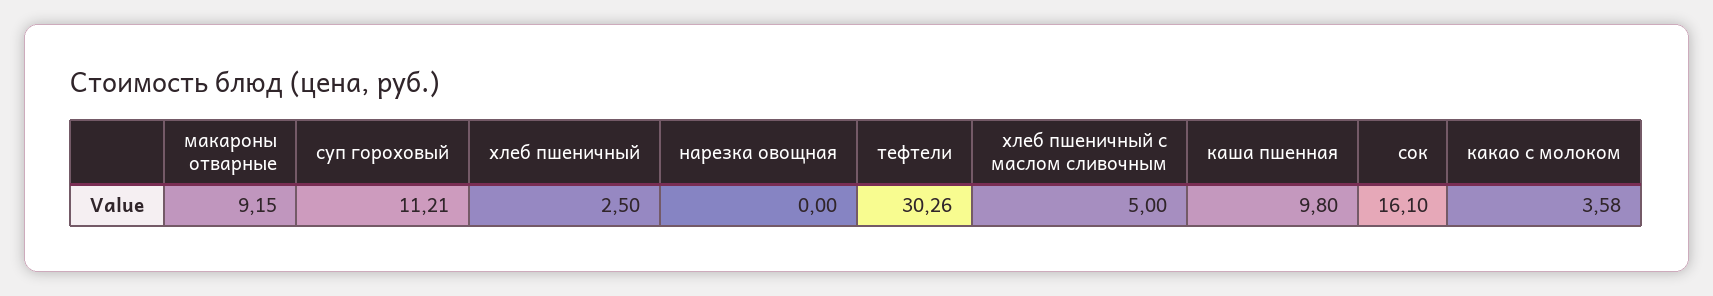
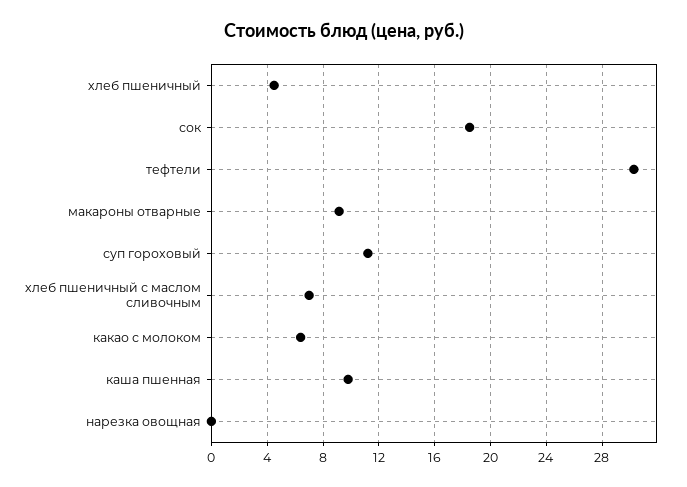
  {
    "макароны отварные": 9.15,
    "суп гороховый": 11.21,
-   "хлеб пшеничный": 2.5,
+   "хлеб пшеничный": 4.5,
    "нарезка овощная": 0,
    "тефтели": 30.26,
-   "хлеб пшеничный с маслом сливочным": 5,
+   "хлеб пшеничный с маслом сливочным": 7,
    "каша пшенная": 9.8,
-   "сок": 16.1,
+   "сок": 18.5,
-   "какао с молоком": 3.58
+   "какао с молоком": 6.5
  }

